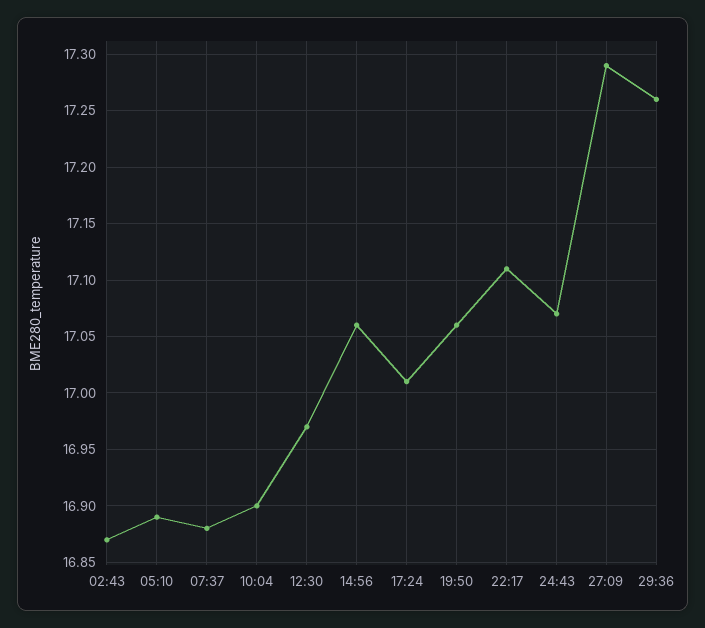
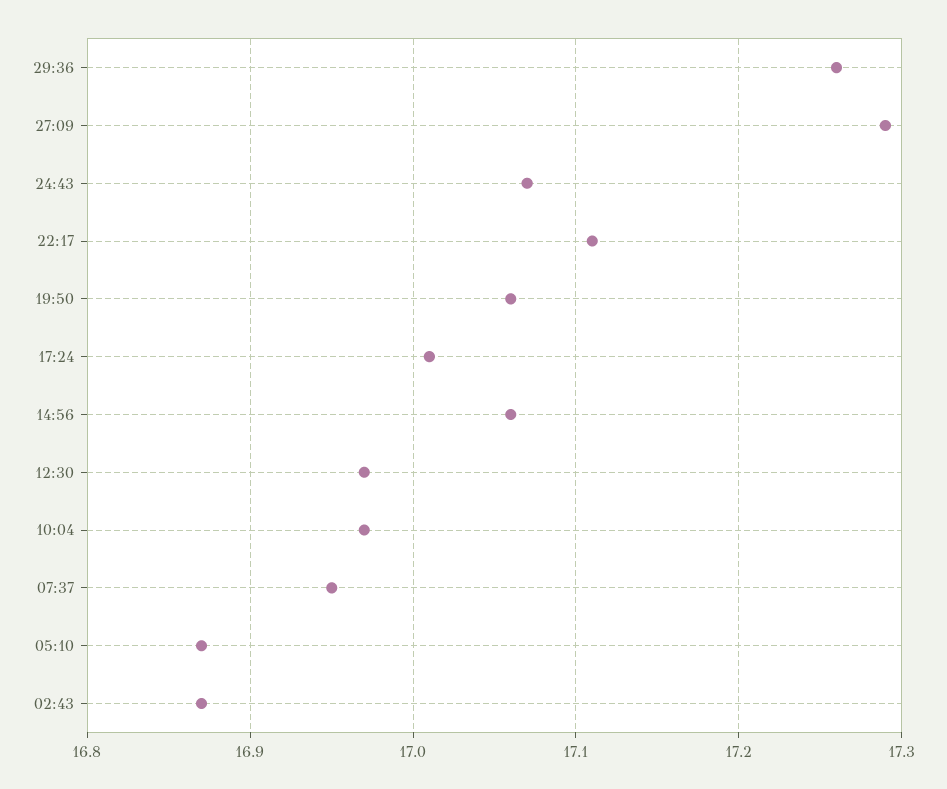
  {
    "02:43": 16.87,
-   "05:10": 16.89,
+   "05:10": 16.87,
-   "07:37": 16.88,
+   "07:37": 16.95,
-   "10:04": 16.9,
+   "10:04": 16.97,
    "12:30": 16.97,
    "14:56": 17.06,
    "17:24": 17.01,
    "19:50": 17.06,
    "22:17": 17.11,
    "24:43": 17.07,
    "27:09": 17.29,
    "29:36": 17.26
  }

